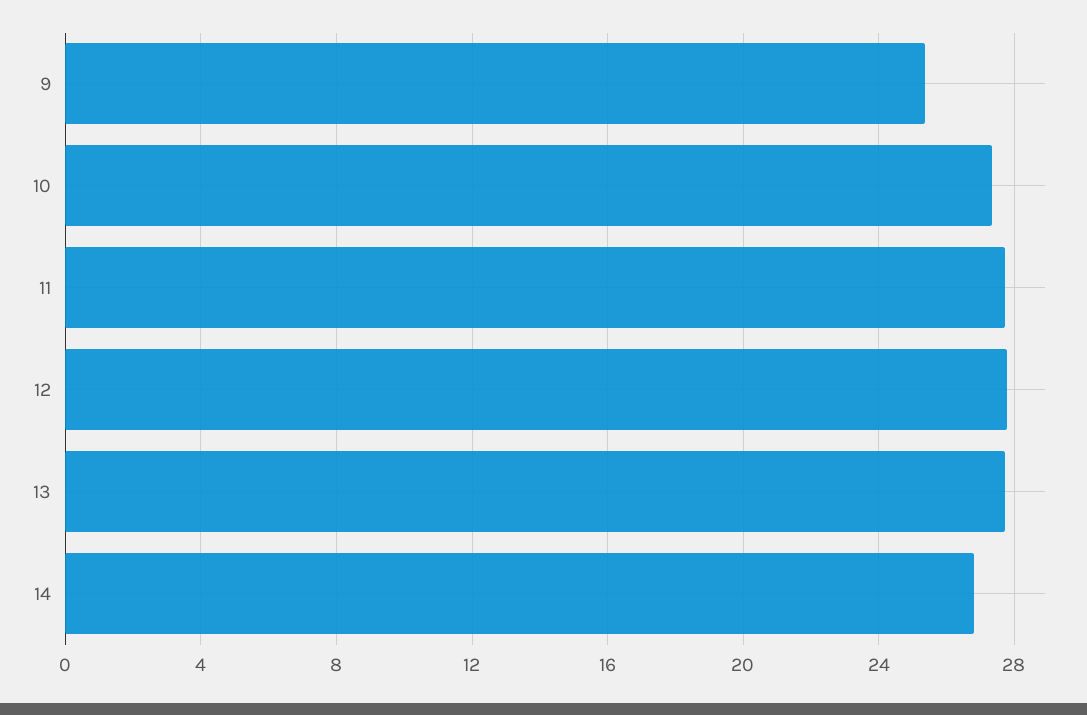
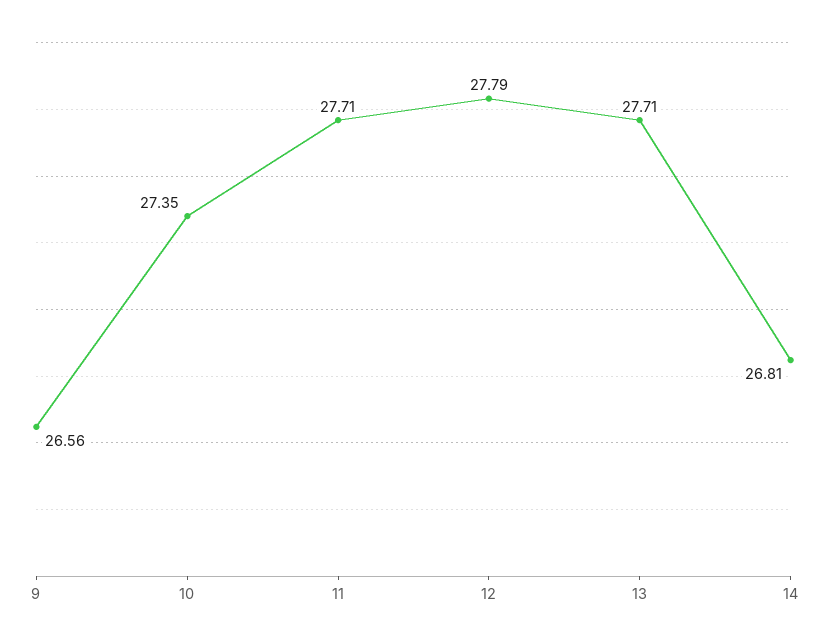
  {
-   "9": 25.5,
+   "9": 26.56,
    "10": 27.35,
    "11": 27.71,
    "12": 27.79,
    "13": 27.71,
    "14": 26.81
  }

